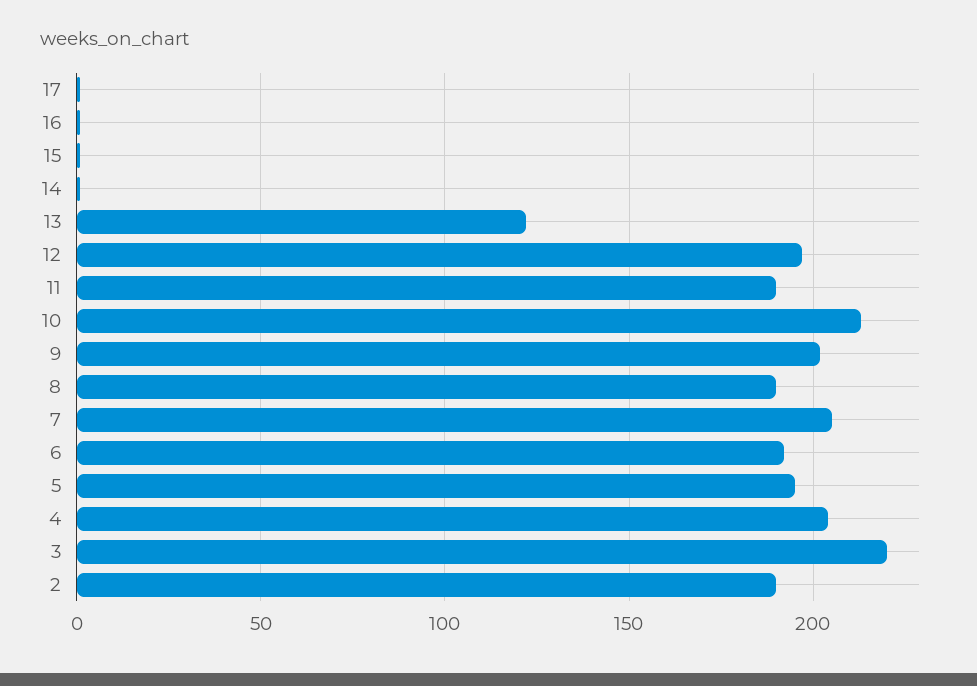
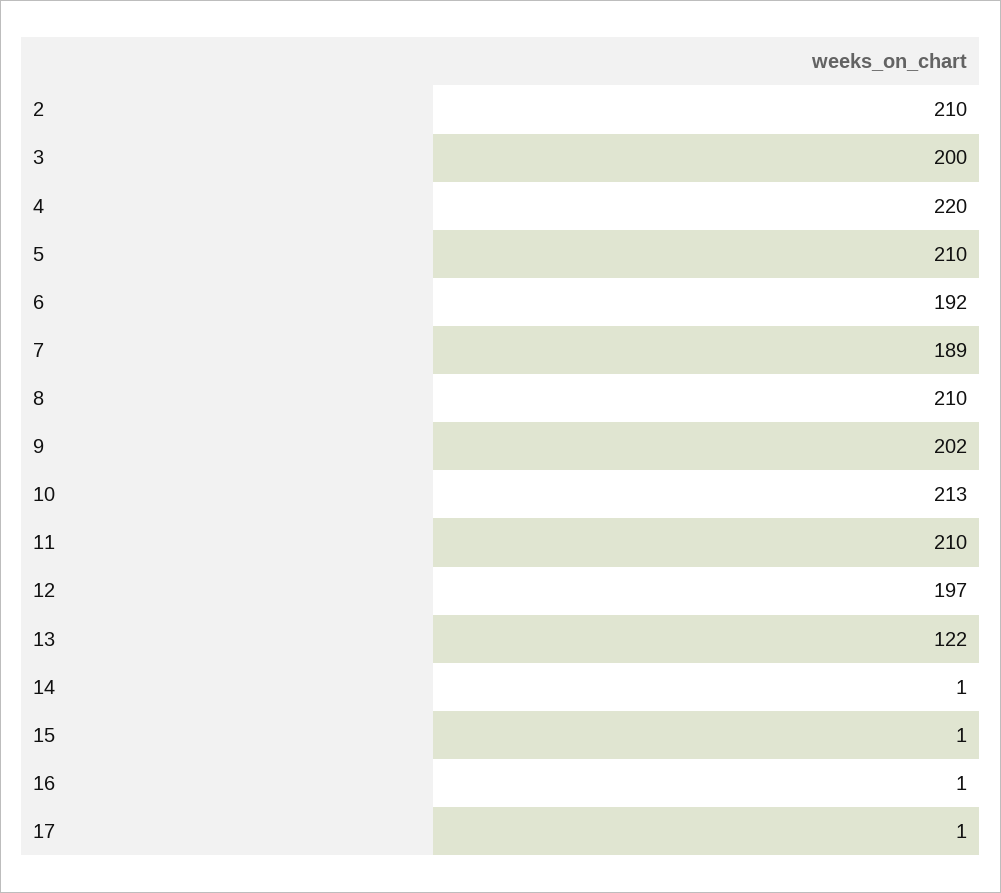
  {
    "17": 1,
    "16": 1,
    "15": 1,
    "14": 1,
    "13": 122,
    "12": 197,
-   "11": 190,
+   "11": 210,
    "10": 213,
    "9": 202,
-   "8": 190,
+   "8": 210,
-   "7": 205,
+   "7": 189,
    "6": 192,
-   "5": 195,
+   "5": 210,
-   "4": 205,
+   "4": 220,
-   "3": 220,
+   "3": 200,
-   "2": 190
+   "2": 210
  }

